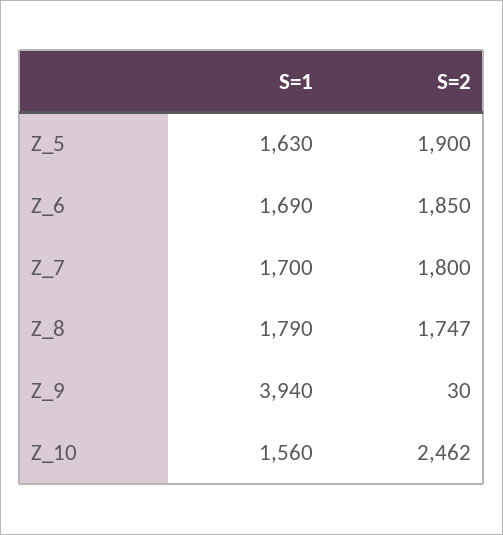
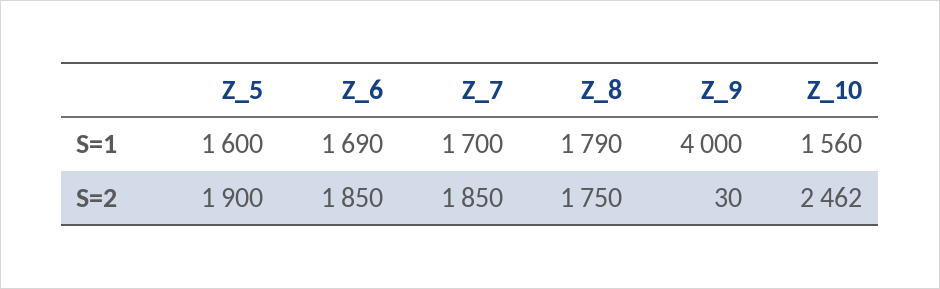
  {
    "S=1": {
-     "Z_5": 1630,
+     "Z_5": 1600,
      "Z_6": 1690,
      "Z_7": 1700,
      "Z_8": 1790,
-     "Z_9": 3940,
+     "Z_9": 4000,
      "Z_10": 1560
    },
    "S=2": {
      "Z_5": 1900,
      "Z_6": 1850,
-     "Z_7": 1800,
+     "Z_7": 1850,
-     "Z_8": 1747,
+     "Z_8": 1750,
      "Z_9": 30,
      "Z_10": 2462
    }
  }

